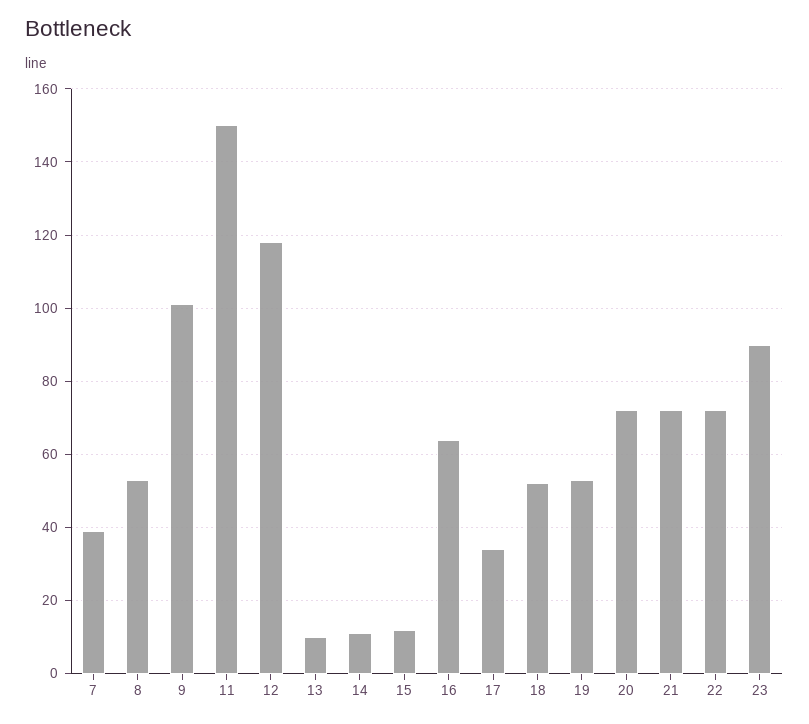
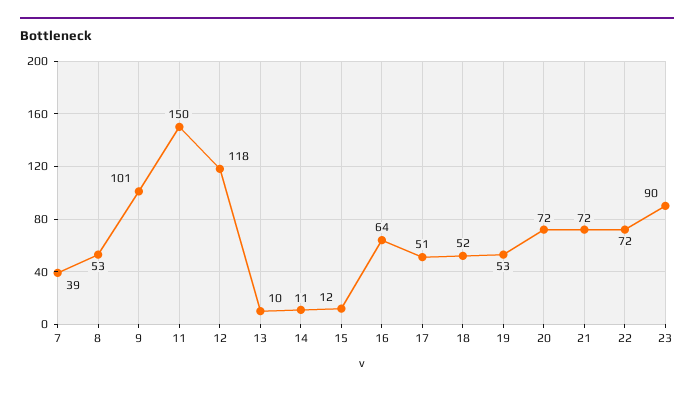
  {
    "7": 39,
    "8": 53,
    "9": 101,
    "11": 150,
    "12": 118,
    "13": 10,
    "14": 11,
    "15": 12,
    "16": 64,
-   "17": 35,
+   "17": 51,
    "18": 52,
    "19": 53,
    "20": 72,
    "21": 72,
    "22": 72,
    "23": 90
  }

